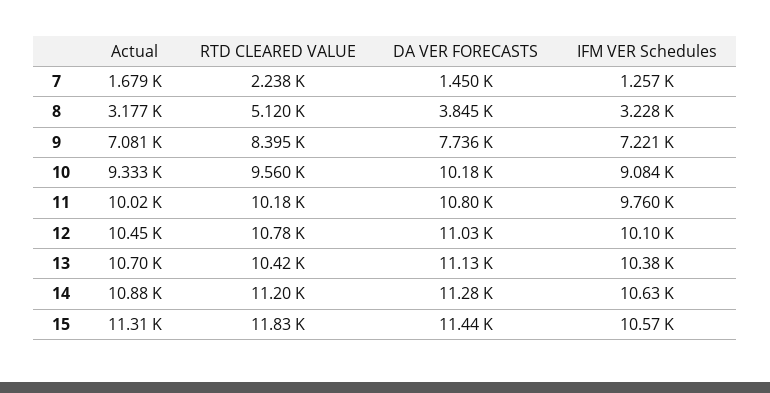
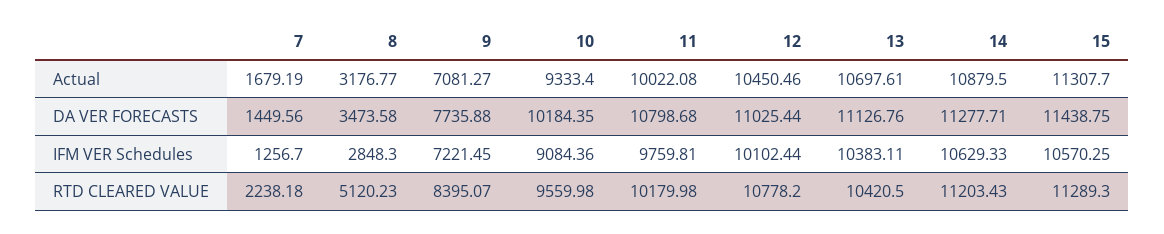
  {
    "Actual": {
      "7": 1679.19,
      "8": 3176.77,
      "9": 7081.27,
      "10": 9333.4,
      "11": 10022.08,
      "12": 10450.46,
      "13": 10697.61,
      "14": 10879.5,
      "15": 11307.7
    },
    "RTD CLEARED VALUE": {
      "7": 2238.18,
      "8": 5120.23,
      "9": 8395.07,
      "10": 9559.98,
      "11": 10179.98,
      "12": 10778.2,
      "13": 10420.5,
      "14": 11203.43,
-     "15": 11830
+     "15": 11289.3
    },
    "DA VER FORECASTS": {
      "7": 1449.56,
-     "8": 3845,
+     "8": 3473.58,
      "9": 7735.88,
      "10": 10184.35,
      "11": 10798.68,
      "12": 11025.44,
      "13": 11126.76,
      "14": 11277.71,
      "15": 11438.75
    },
    "IFM VER Schedules": {
      "7": 1256.7,
-     "8": 3228,
+     "8": 2848.3,
      "9": 7221.45,
      "10": 9084.36,
      "11": 9759.81,
      "12": 10102.44,
      "13": 10383.11,
      "14": 10629.33,
      "15": 10570.25
    }
  }

